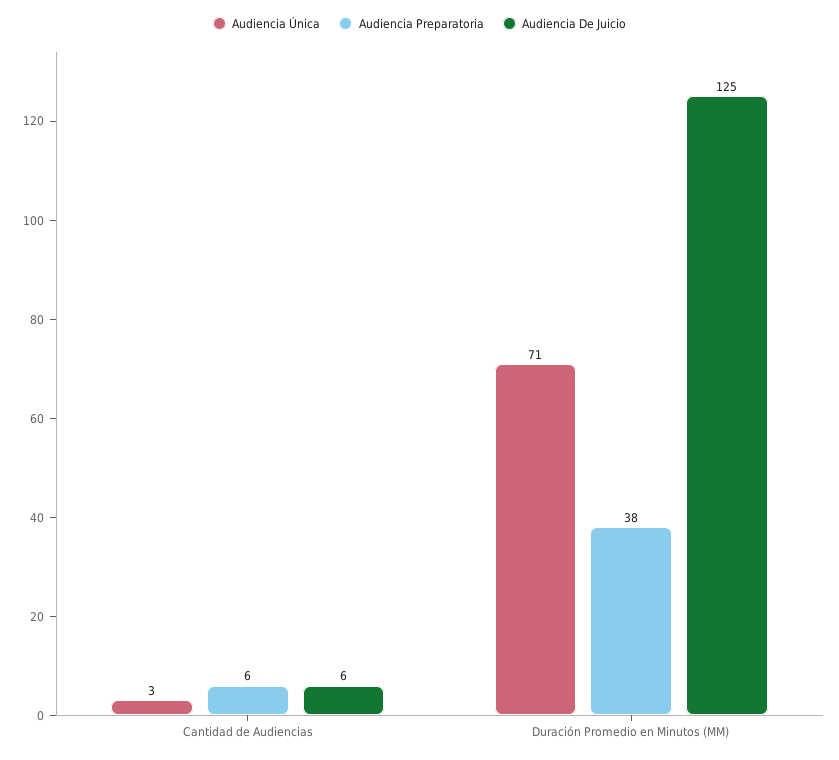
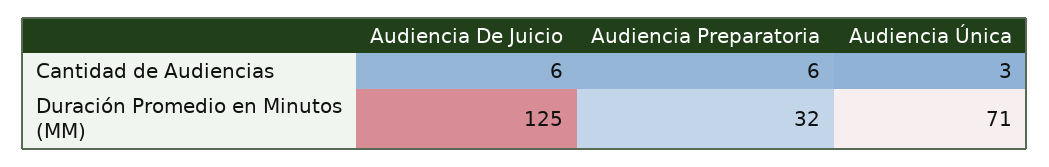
  {
    "Audiencia Única": {
      "Cantidad de Audiencias": 3,
      "Duración Promedio en Minutos (MM)": 71
    },
    "Audiencia Preparatoria": {
      "Cantidad de Audiencias": 6,
-     "Duración Promedio en Minutos (MM)": 38
+     "Duración Promedio en Minutos (MM)": 32
    },
    "Audiencia De Juicio": {
      "Cantidad de Audiencias": 6,
      "Duración Promedio en Minutos (MM)": 125
    }
  }

